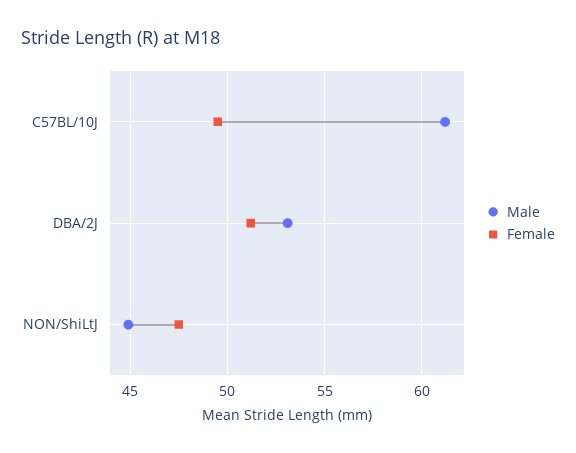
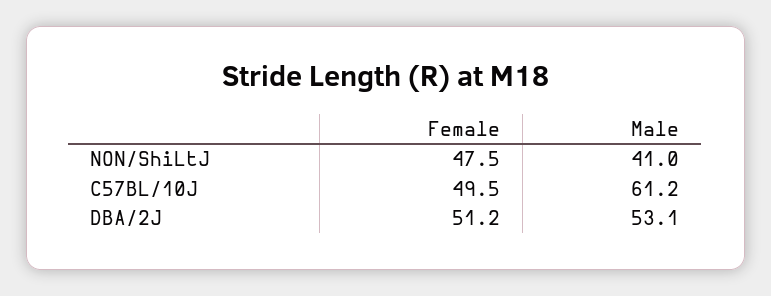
  {
    "Male": {
      "C57BL/10J": 61.2,
      "DBA/2J": 53.1,
-     "NON/ShiLtJ": 45
+     "NON/ShiLtJ": 41
    },
    "Female": {
      "C57BL/10J": 49.5,
      "DBA/2J": 51.2,
      "NON/ShiLtJ": 47.5
    }
  }

